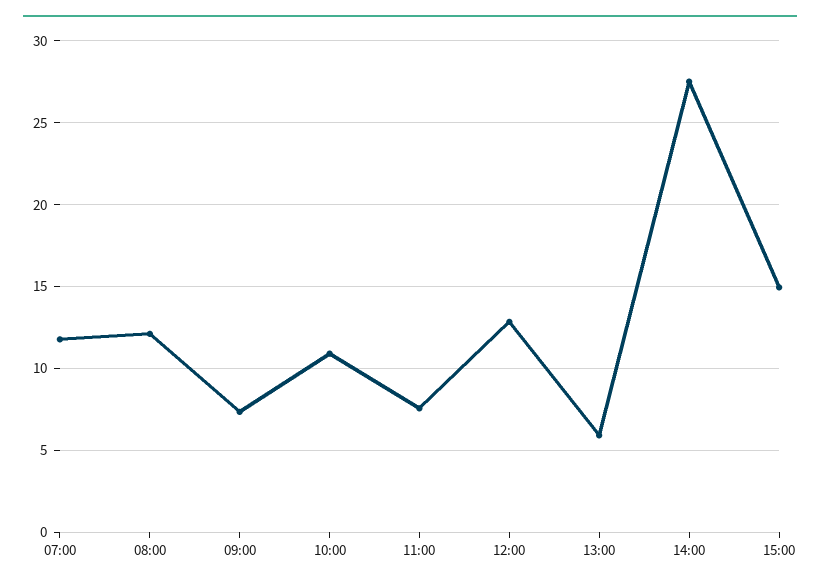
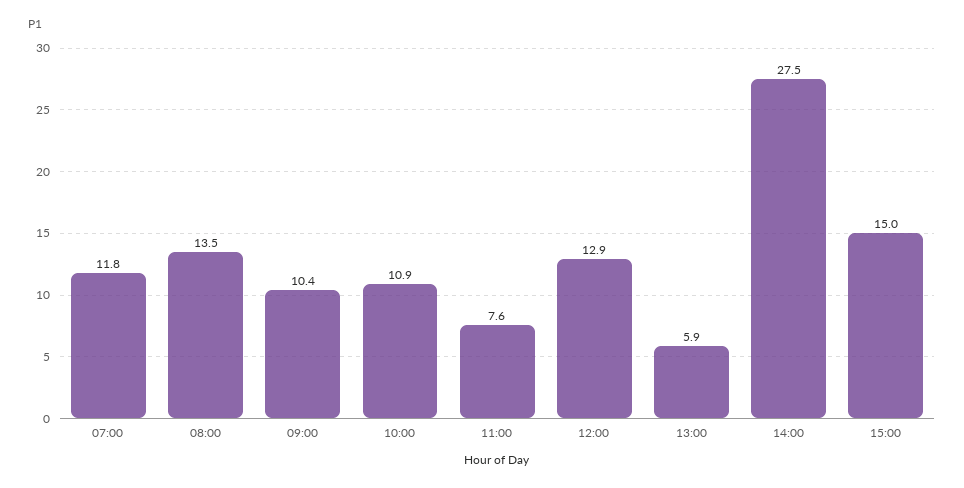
  {
    "07:00": 11.8,
-   "08:00": 12,
+   "08:00": 13.5,
-   "09:00": 7.5,
+   "09:00": 10.4,
    "10:00": 10.9,
    "11:00": 7.6,
    "12:00": 12.9,
    "13:00": 5.9,
    "14:00": 27.5,
    "15:00": 15
  }

